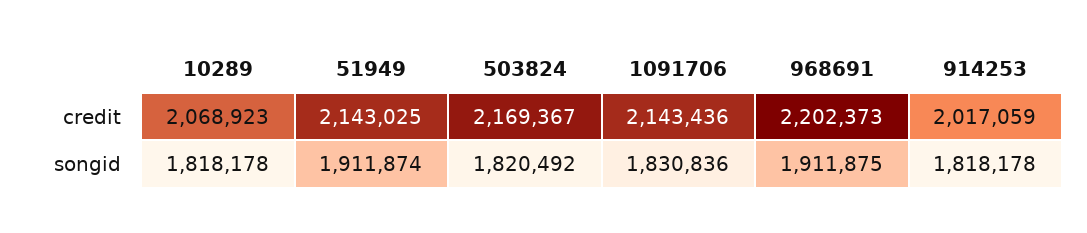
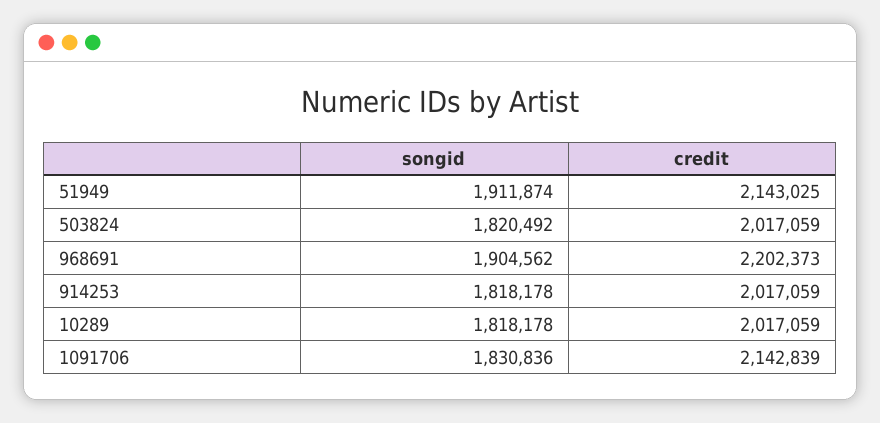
  {
    "10289": {
-     "credit": 2068923,
+     "credit": 2017059,
      "songid": 1818178
    },
    "51949": {
      "credit": 2143025,
      "songid": 1911874
    },
    "503824": {
-     "credit": 2169367,
+     "credit": 2017059,
      "songid": 1820492
    },
    "1091706": {
-     "credit": 2143436,
+     "credit": 2142839,
      "songid": 1830836
    },
    "968691": {
      "credit": 2202373,
-     "songid": 1911875
+     "songid": 1904562
    },
    "914253": {
      "credit": 2017059,
      "songid": 1818178
    }
  }

